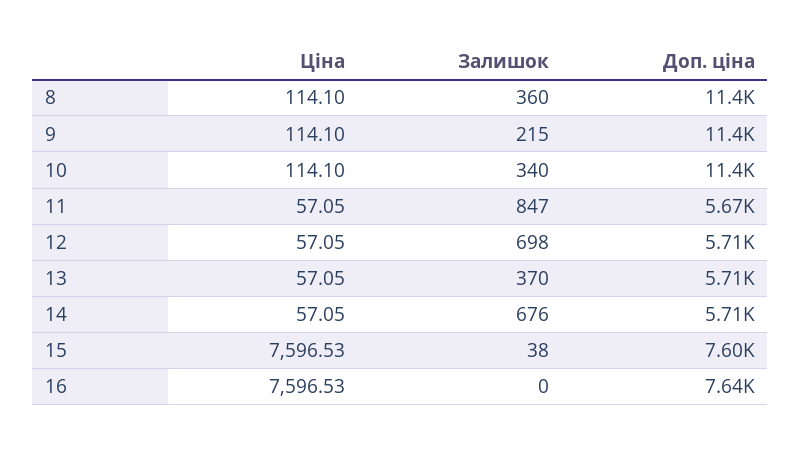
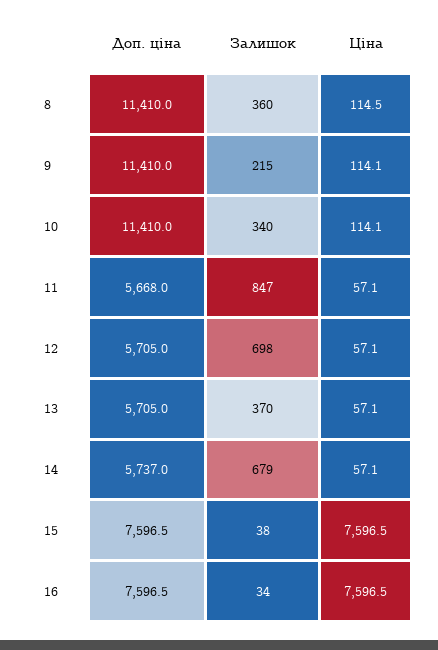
  {
    "Ціна": {
-     "8": 114.1,
+     "8": 114.5,
      "9": 114.1,
      "10": 114.1,
      "11": 57.05,
      "12": 57.05,
      "13": 57.05,
      "14": 57.05,
      "15": 7596.53,
      "16": 7596.53
    },
    "Залишок": {
      "8": 360,
      "9": 215,
      "10": 340,
      "11": 847,
      "12": 698,
      "13": 370,
-     "14": 676,
+     "14": 679,
      "15": 38,
-     "16": 0
+     "16": 34
    },
    "Доп. ціна": {
      "8": 11410,
      "9": 11410,
      "10": 11410,
      "11": 5668,
      "12": 5705,
      "13": 5705,
-     "14": 5710,
+     "14": 5737,
      "15": 7596.5,
-     "16": 7640
+     "16": 7596.5
    }
  }

